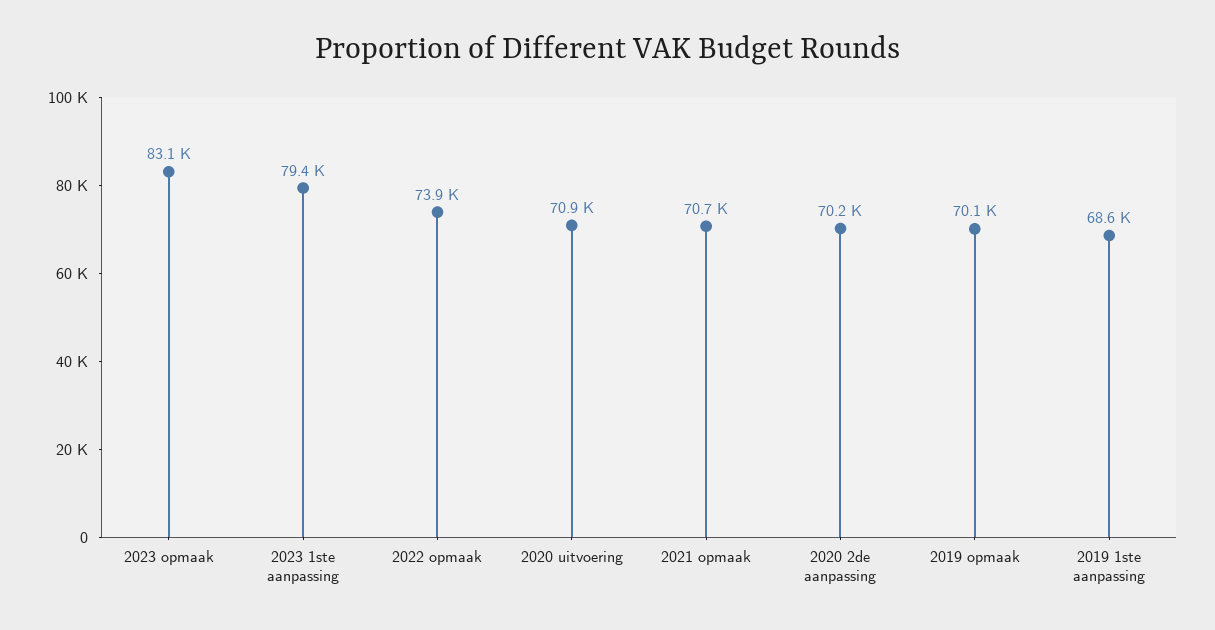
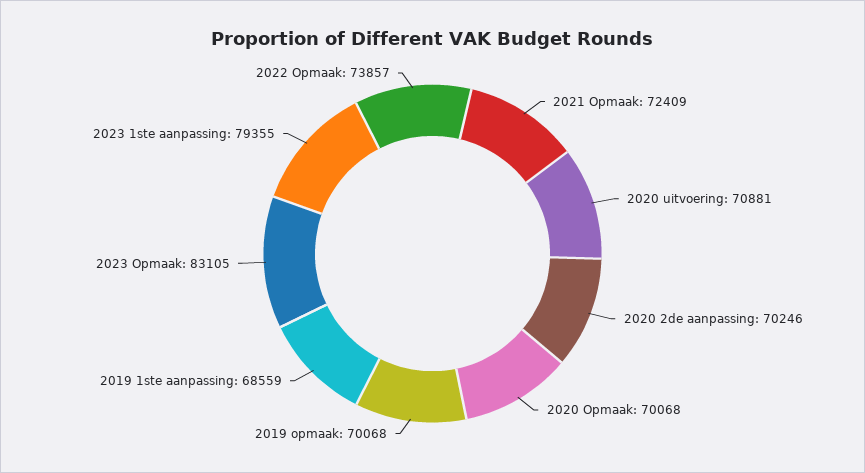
  {
    "2023 opmaak": 83105,
    "2023 1ste aanpassing": 79355,
    "2022 opmaak": 73857,
    "2020 uitvoering": 70881,
-   "2021 opmaak": 70700,
+   "2021 opmaak": 72409,
    "2020 2de aanpassing": 70246,
    "2019 opmaak": 70068,
-   "2019 1ste aanpassing": 68559
+   "2019 1ste aanpassing": 68559,
+   "2020 Opmaak": 70068
  }

